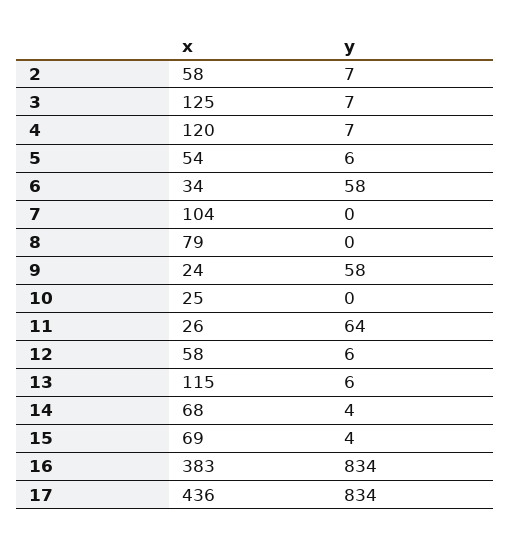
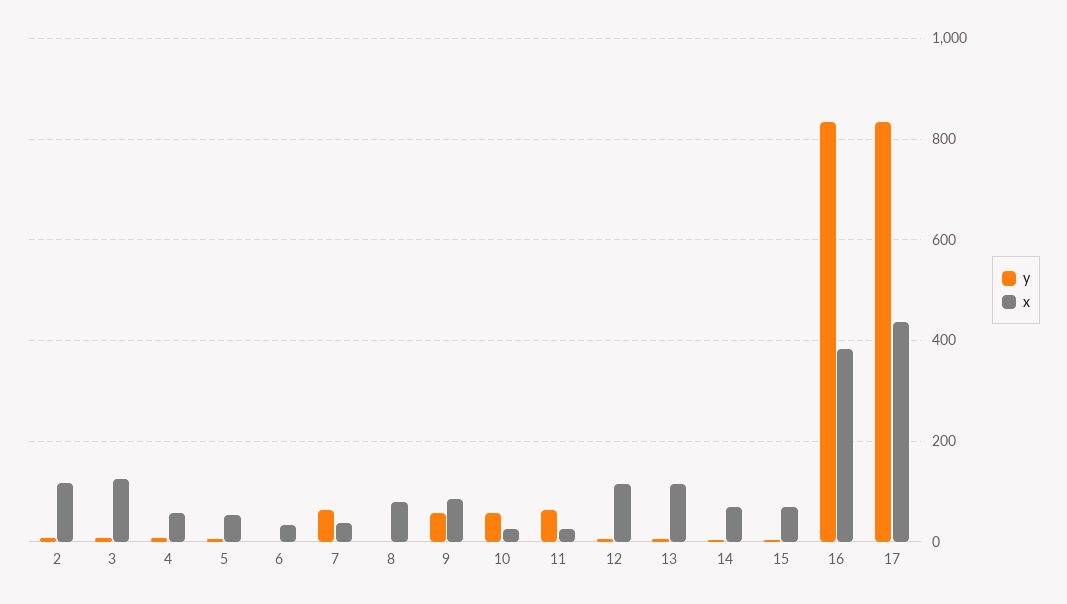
  {
    "x": {
-     "2": 58,
+     "2": 120,
      "3": 125,
-     "4": 120,
+     "4": 60,
      "5": 54,
      "6": 34,
-     "7": 104,
+     "7": 40,
      "8": 79,
-     "9": 24,
+     "9": 80,
      "10": 25,
      "11": 26,
-     "12": 58,
+     "12": 120,
      "13": 115,
      "14": 68,
      "15": 69,
      "16": 383,
      "17": 436
    },
    "y": {
      "2": 7,
      "3": 7,
      "4": 7,
      "5": 6,
-     "6": 58,
+     "6": 0,
-     "7": 0,
+     "7": 60,
      "8": 0,
      "9": 58,
-     "10": 0,
+     "10": 60,
      "11": 64,
      "12": 6,
      "13": 6,
      "14": 4,
      "15": 4,
      "16": 834,
      "17": 834
    }
  }

